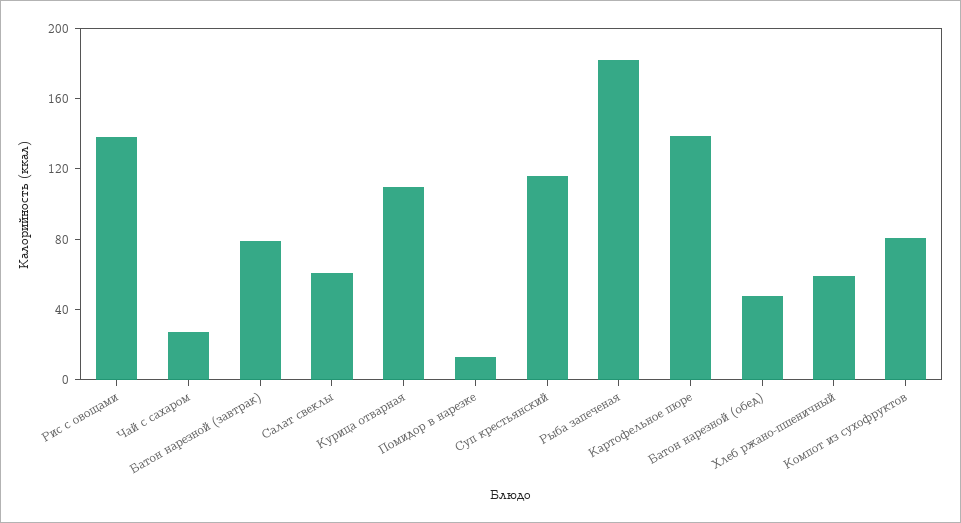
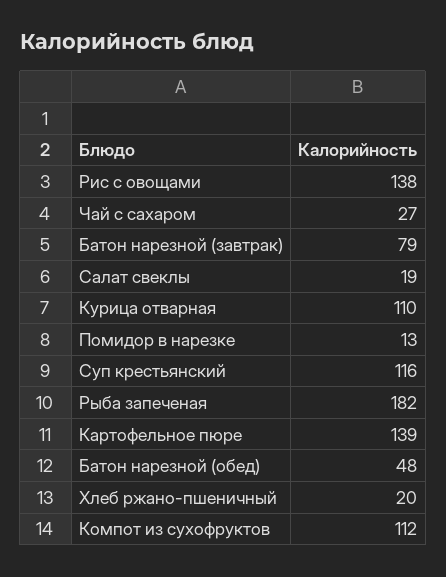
  {
    "Рис с овощами": 138,
    "Чай с сахаром": 27,
    "Батон нарезной (завтрак)": 79,
-   "Салат свеклы": 60,
+   "Салат свеклы": 19,
    "Курица отварная": 110,
    "Помидор в нарезке": 13,
    "Суп крестьянский": 116,
    "Рыба запеченая": 182,
    "Картофельное пюре": 139,
    "Батон нарезной (обед)": 48,
-   "Хлеб ржано-пшеничный": 60,
+   "Хлеб ржано-пшеничный": 20,
-   "Компот из сухофруктов": 80
+   "Компот из сухофруктов": 112
  }

